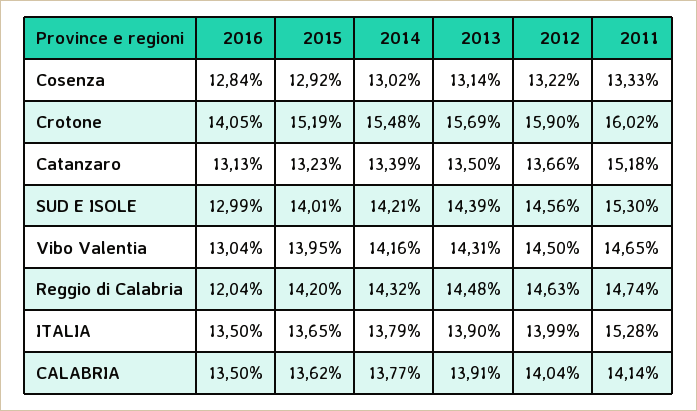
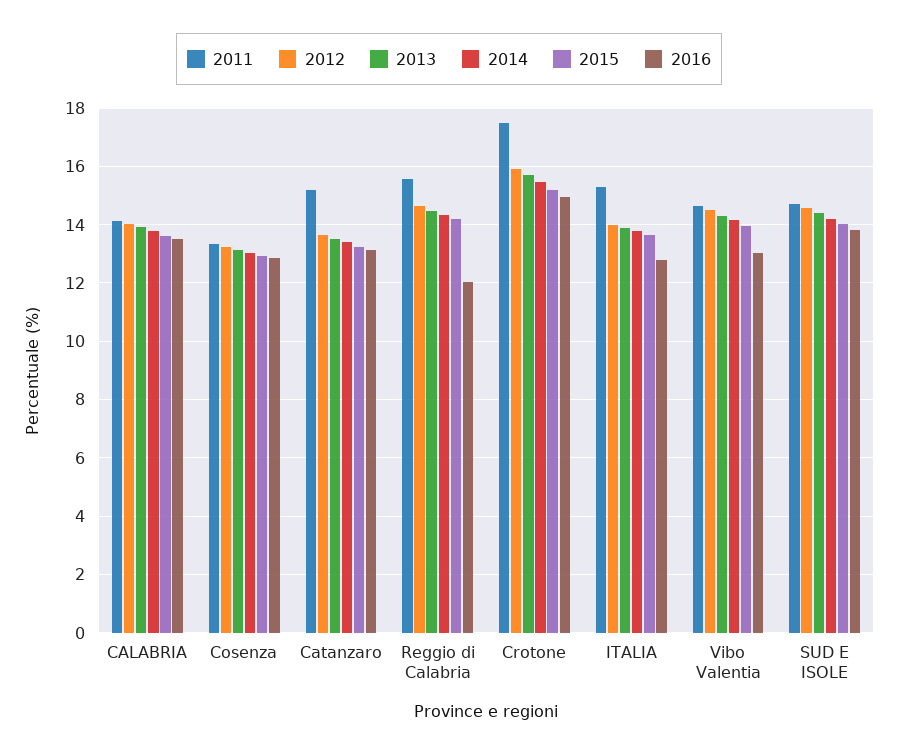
  {
    "2016": {
      "Cosenza": 12.84,
-     "Crotone": 14.05,
+     "Crotone": 15,
      "Catanzaro": 13.13,
-     "SUD E ISOLE": 12.99,
+     "SUD E ISOLE": 13.75,
      "Vibo Valentia": 13.04,
      "Reggio di Calabria": 12.04,
-     "ITALIA": 13.5,
+     "ITALIA": 12.75,
      "CALABRIA": 13.5
    },
    "2015": {
      "Cosenza": 12.92,
      "Crotone": 15.19,
      "Catanzaro": 13.23,
      "SUD E ISOLE": 14.01,
      "Vibo Valentia": 13.95,
      "Reggio di Calabria": 14.2,
      "ITALIA": 13.65,
      "CALABRIA": 13.62
    },
    "2014": {
      "Cosenza": 13.02,
      "Crotone": 15.48,
      "Catanzaro": 13.39,
      "SUD E ISOLE": 14.21,
      "Vibo Valentia": 14.16,
      "Reggio di Calabria": 14.32,
      "ITALIA": 13.79,
      "CALABRIA": 13.77
    },
    "2013": {
      "Cosenza": 13.14,
      "Crotone": 15.69,
      "Catanzaro": 13.5,
      "SUD E ISOLE": 14.39,
      "Vibo Valentia": 14.31,
      "Reggio di Calabria": 14.48,
      "ITALIA": 13.9,
      "CALABRIA": 13.91
    },
    "2012": {
      "Cosenza": 13.22,
      "Crotone": 15.9,
      "Catanzaro": 13.66,
      "SUD E ISOLE": 14.56,
      "Vibo Valentia": 14.5,
      "Reggio di Calabria": 14.63,
      "ITALIA": 13.99,
      "CALABRIA": 14.04
    },
    "2011": {
      "Cosenza": 13.33,
-     "Crotone": 16.02,
+     "Crotone": 17.5,
      "Catanzaro": 15.18,
-     "SUD E ISOLE": 15.3,
+     "SUD E ISOLE": 14.75,
      "Vibo Valentia": 14.65,
-     "Reggio di Calabria": 14.74,
+     "Reggio di Calabria": 15.5,
      "ITALIA": 15.28,
      "CALABRIA": 14.14
    }
  }

